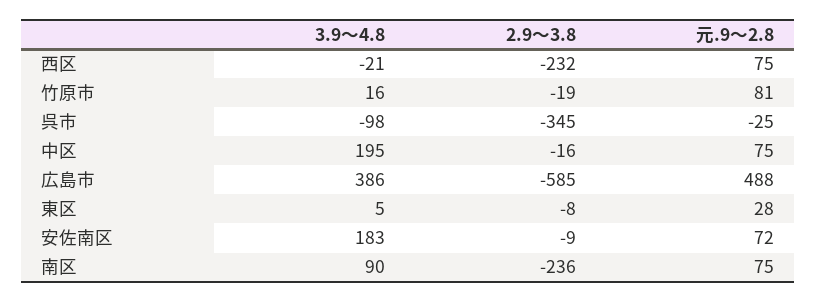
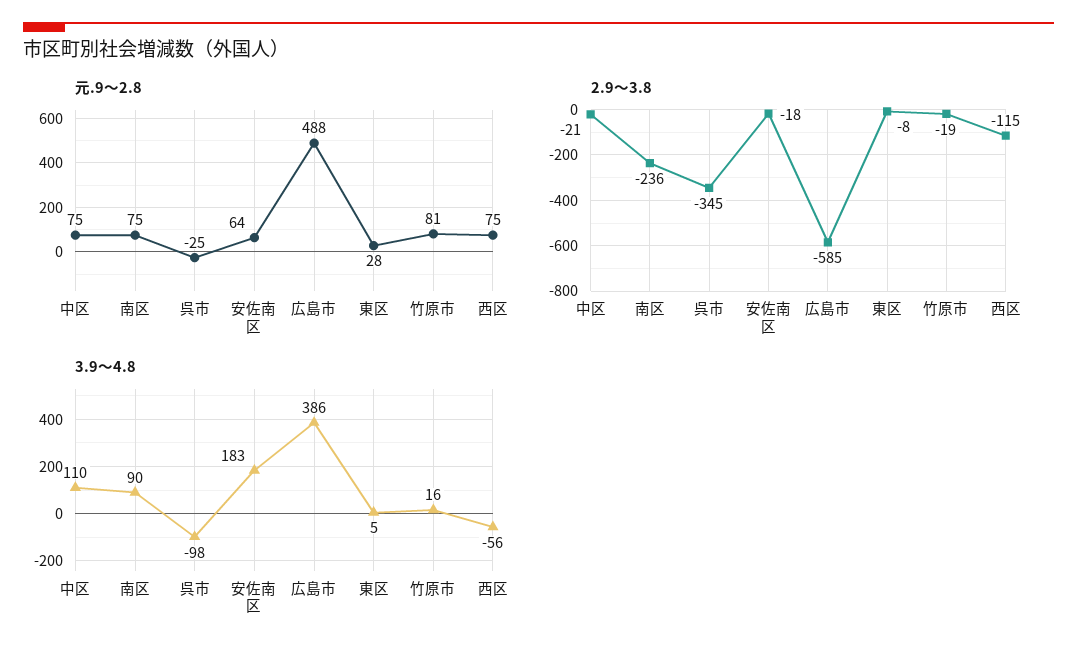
  {
    "3.9～4.8": {
-     "西区": -21,
+     "西区": -56,
      "竹原市": 16,
      "呉市": -98,
-     "中区": 195,
+     "中区": 110,
      "広島市": 386,
      "東区": 5,
      "安佐南区": 183,
      "南区": 90
    },
    "2.9～3.8": {
-     "西区": -232,
+     "西区": -115,
      "竹原市": -19,
      "呉市": -345,
-     "中区": -16,
+     "中区": -21,
      "広島市": -585,
      "東区": -8,
-     "安佐南区": -9,
+     "安佐南区": -18,
      "南区": -236
    },
    "元.9～2.8": {
      "西区": 75,
      "竹原市": 81,
      "呉市": -25,
      "中区": 75,
      "広島市": 488,
      "東区": 28,
-     "安佐南区": 72,
+     "安佐南区": 64,
      "南区": 75
    }
  }

